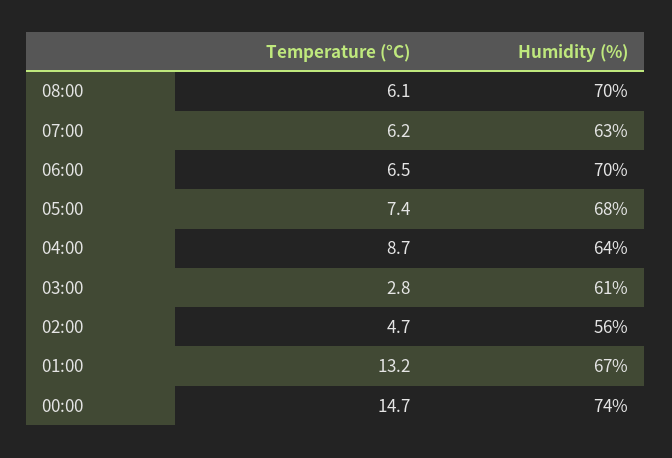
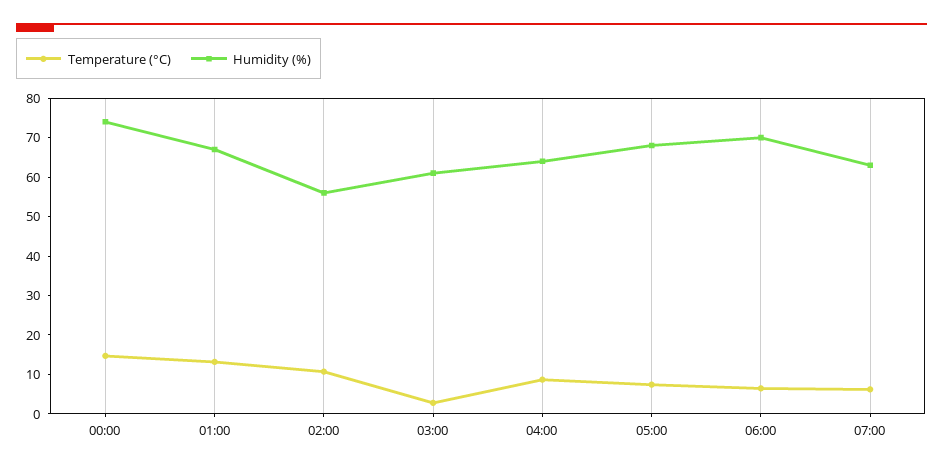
  {
    "Temperature (°C)": {
-     "08:00": 6.1,
      "07:00": 6.2,
      "06:00": 6.5,
      "05:00": 7.4,
      "04:00": 8.7,
      "03:00": 2.8,
-     "02:00": 4.7,
+     "02:00": 10,
      "01:00": 13.2,
      "00:00": 14.7
    },
    "Humidity (%)": {
-     "08:00": 70,
      "07:00": 63,
      "06:00": 70,
      "05:00": 68,
      "04:00": 64,
      "03:00": 61,
      "02:00": 56,
      "01:00": 67,
      "00:00": 74
    }
  }

